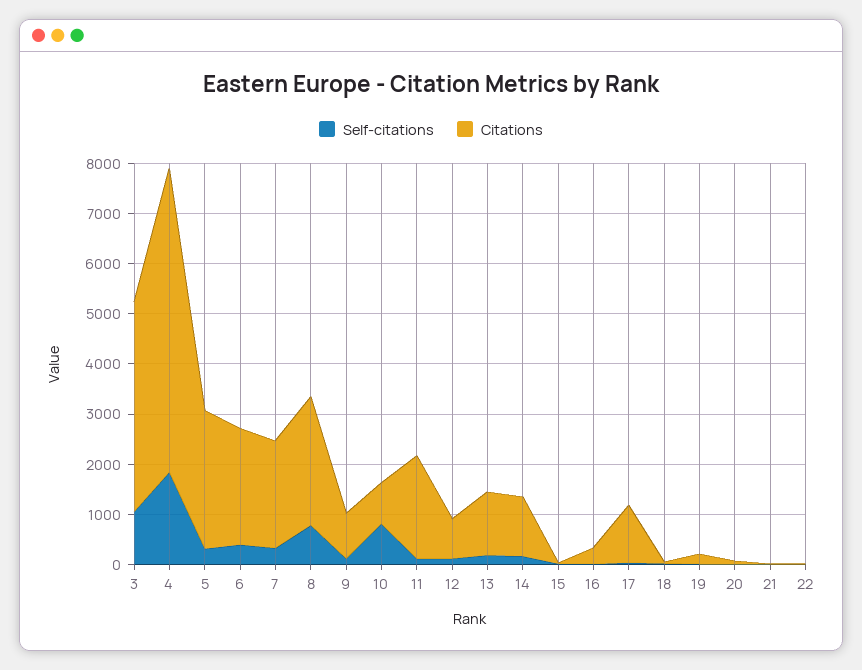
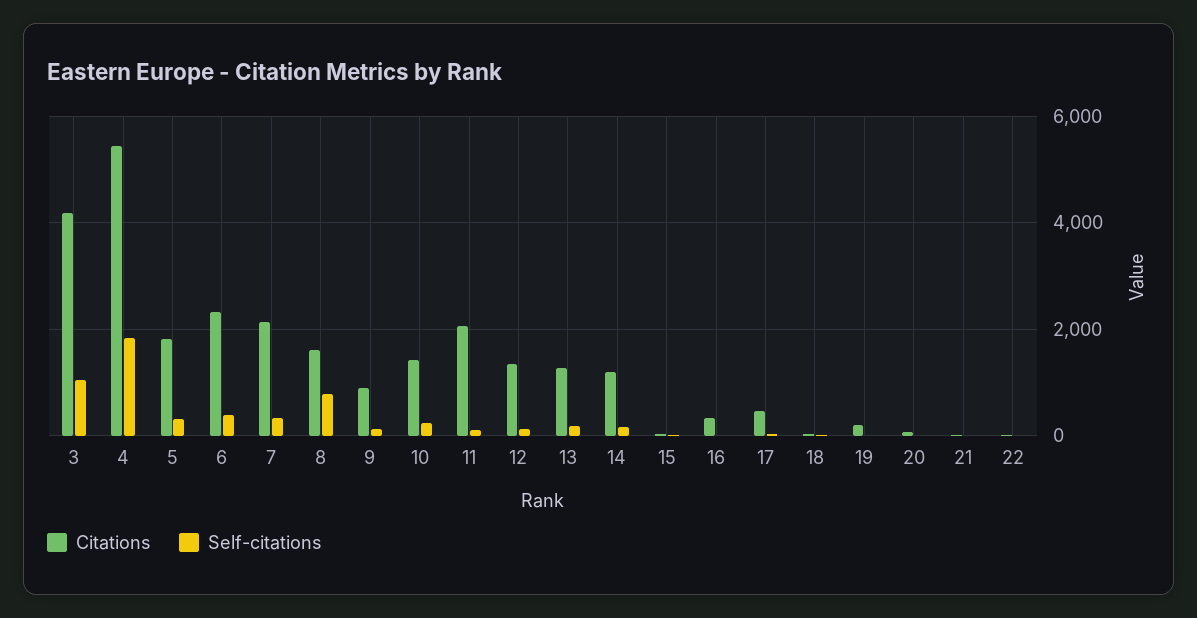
  {
    "Self-citations": {
      "3": 1000,
      "4": 1800,
      "5": 400,
      "6": 400,
      "7": 400,
      "8": 800,
      "9": 200,
-     "10": 800,
+     "10": 200,
      "11": 200,
      "12": 200,
      "13": 200,
      "14": 200,
      "15": 0,
      "16": 0,
      "17": 0,
      "18": 0,
      "19": 0,
      "20": 0,
      "21": 0,
      "22": 0
    },
    "Citations": {
      "3": 4200,
-     "4": 6000,
+     "4": 5400,
-     "5": 2800,
+     "5": 1800,
      "6": 2400,
      "7": 2200,
-     "8": 2600,
+     "8": 1600,
      "9": 1000,
-     "10": 800,
+     "10": 1400,
      "11": 2000,
-     "12": 800,
+     "12": 1400,
      "13": 1200,
      "14": 1200,
      "15": 0,
      "16": 400,
-     "17": 1200,
+     "17": 400,
      "18": 0,
      "19": 200,
      "20": 0,
      "21": 0,
      "22": 0
    }
  }

